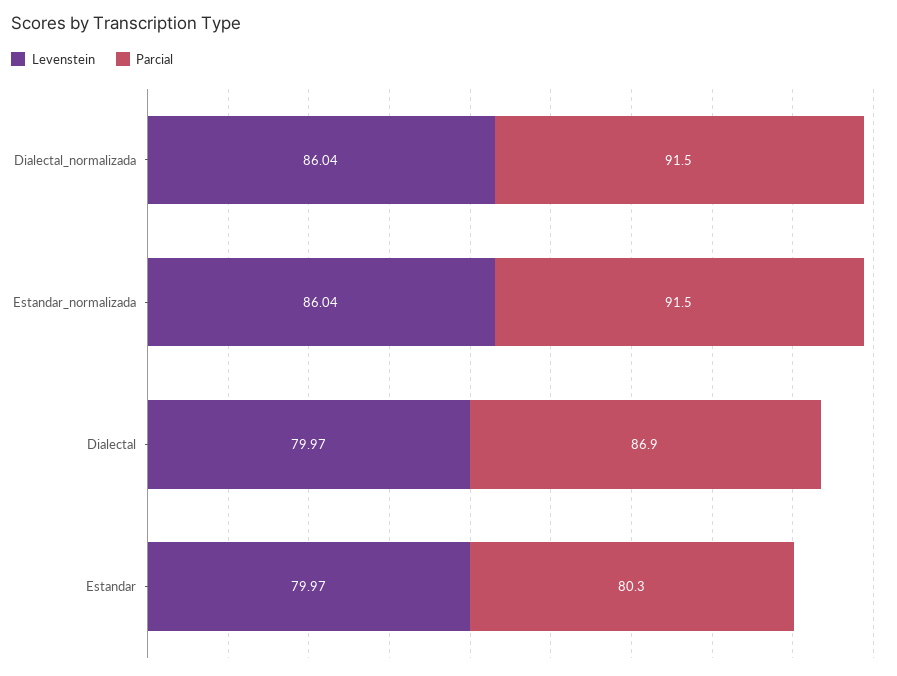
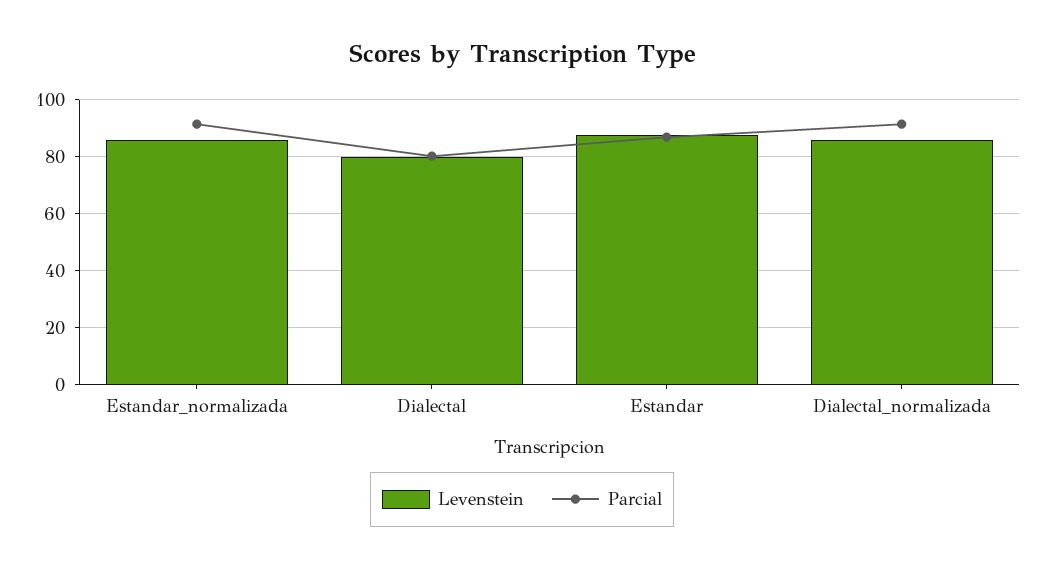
  {
    "Levenstein": {
      "Dialectal_normalizada": 86.04,
      "Estandar_normalizada": 86.04,
      "Dialectal": 79.97,
-     "Estandar": 79.97
+     "Estandar": 87.5
    },
    "Parcial": {
      "Dialectal_normalizada": 91.5,
      "Estandar_normalizada": 91.5,
-     "Dialectal": 86.9,
+     "Dialectal": 80,
-     "Estandar": 80.3
+     "Estandar": 87.5
    }
  }

